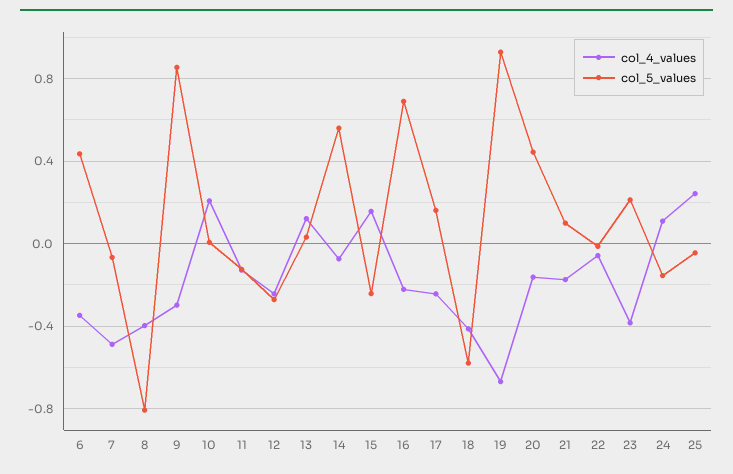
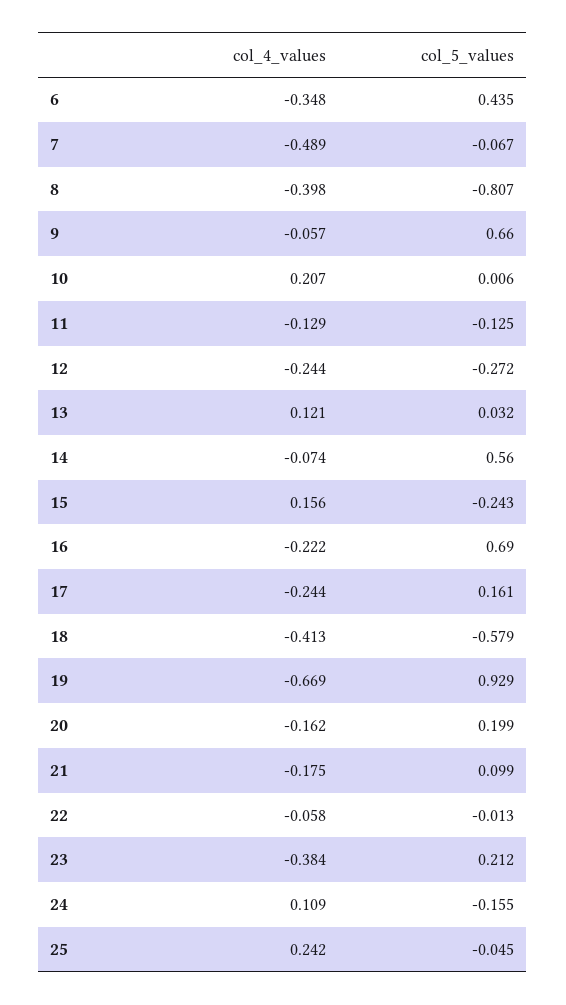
  {
    "col_4_values": {
      "6": -0.348,
      "7": -0.489,
      "8": -0.398,
-     "9": -0.3,
+     "9": -0.057,
      "10": 0.207,
      "11": -0.129,
      "12": -0.244,
      "13": 0.121,
      "14": -0.074,
      "15": 0.156,
      "16": -0.222,
      "17": -0.244,
      "18": -0.413,
      "19": -0.669,
      "20": -0.162,
      "21": -0.175,
      "22": -0.058,
      "23": -0.384,
      "24": 0.109,
      "25": 0.242
    },
    "col_5_values": {
      "6": 0.435,
      "7": -0.067,
      "8": -0.807,
-     "9": 0.85,
+     "9": 0.66,
      "10": 0.006,
      "11": -0.125,
      "12": -0.272,
      "13": 0.032,
      "14": 0.56,
      "15": -0.243,
      "16": 0.69,
      "17": 0.161,
      "18": -0.579,
      "19": 0.929,
-     "20": 0.45,
+     "20": 0.199,
      "21": 0.099,
      "22": -0.013,
      "23": 0.212,
      "24": -0.155,
      "25": -0.045
    }
  }

